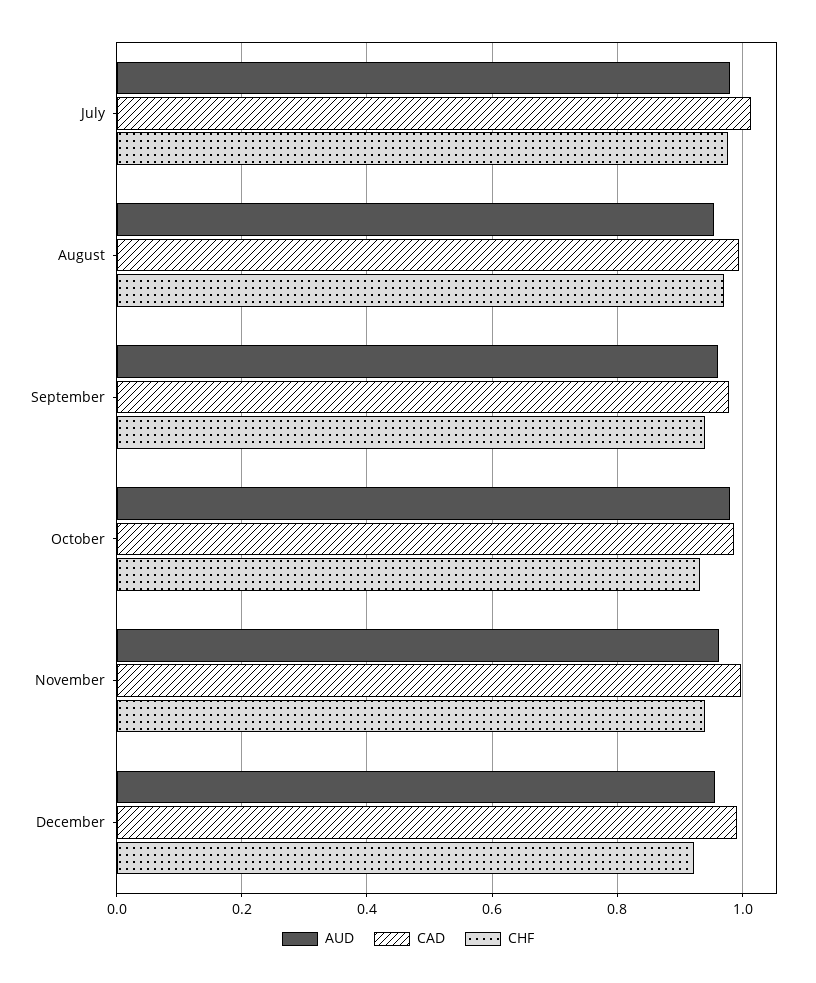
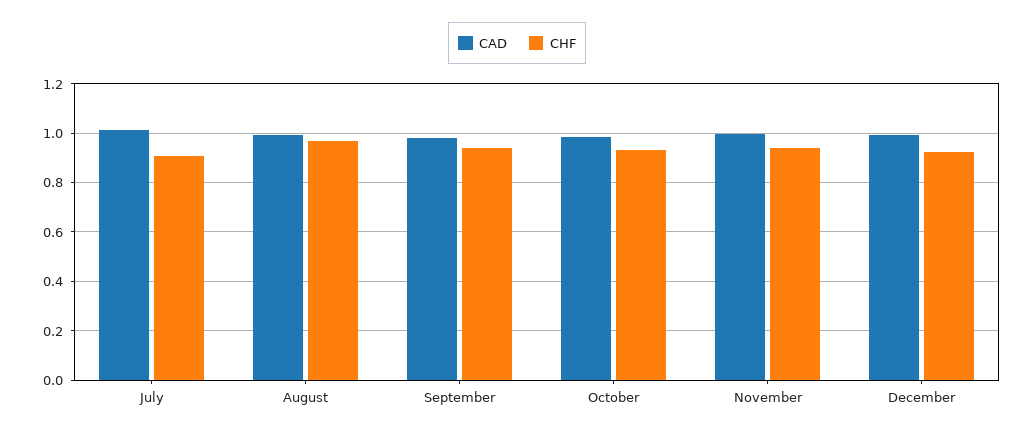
  {
-   "AUD": {
-     "July": 0.98,
-     "August": 0.96,
-     "September": 0.96,
-     "October": 0.98,
-     "November": 0.96,
-     "December": 0.96
-   },
    "CAD": {
      "July": 1.02,
      "August": 1,
      "September": 0.98,
      "October": 0.98,
      "November": 1,
      "December": 1
    },
    "CHF": {
-     "July": 0.98,
+     "July": 0.9,
      "August": 0.96,
      "September": 0.94,
      "October": 0.94,
      "November": 0.94,
      "December": 0.92
    }
  }

